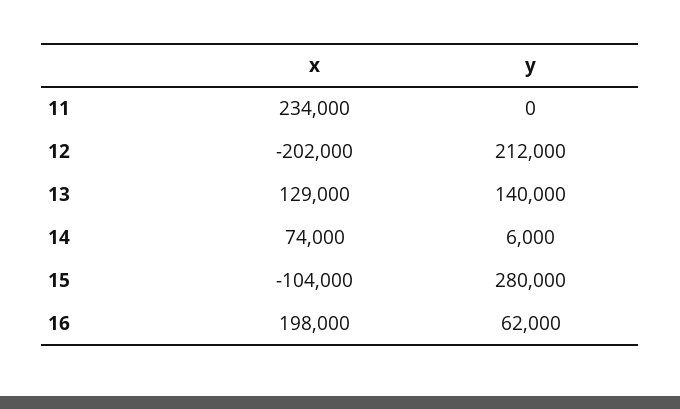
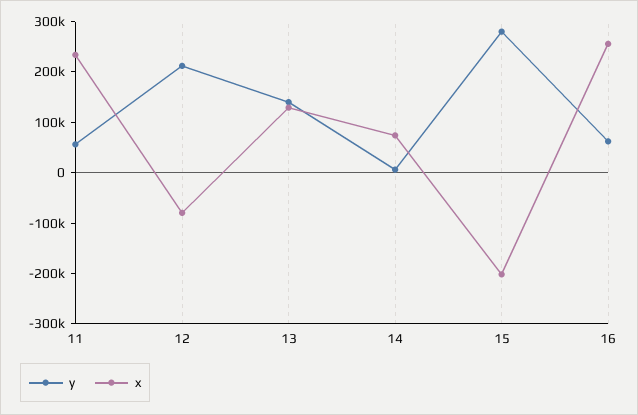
  {
    "x": {
      "11": 234000,
-     "12": -202000,
+     "12": -80000,
      "13": 129000,
      "14": 74000,
-     "15": -104000,
+     "15": -200000,
-     "16": 198000
+     "16": 260000
    },
    "y": {
-     "11": 0,
+     "11": 60000,
      "12": 212000,
      "13": 140000,
      "14": 6000,
      "15": 280000,
      "16": 62000
    }
  }

